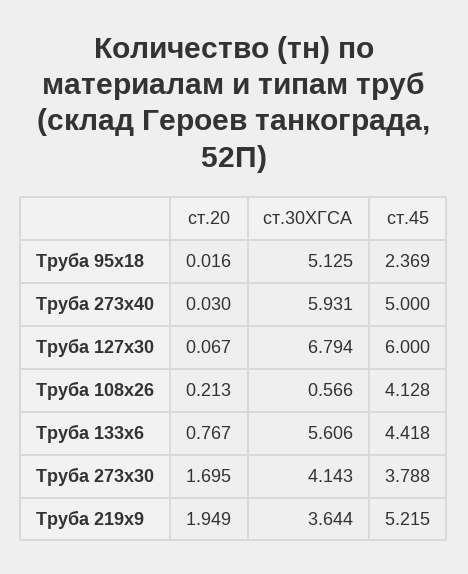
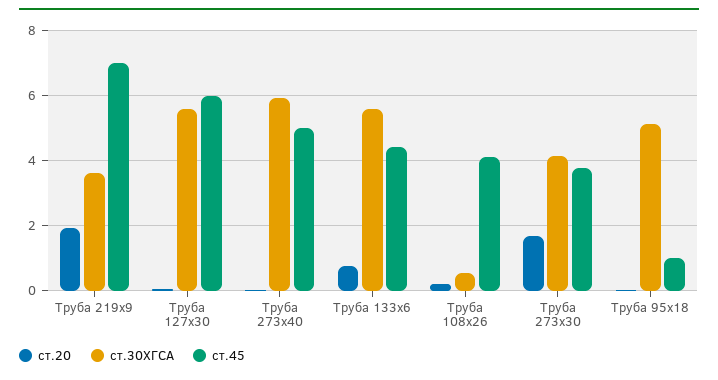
  {
    "ст.20": {
      "Труба 95х18": 0.016,
      "Труба 273х40": 0.03,
      "Труба 127х30": 0.067,
      "Труба 108х26": 0.213,
      "Труба 133х6": 0.767,
      "Труба 273х30": 1.695,
      "Труба 219х9": 1.949
    },
    "ст.30ХГСА": {
      "Труба 95х18": 5.125,
      "Труба 273х40": 5.931,
-     "Труба 127х30": 6.794,
+     "Труба 127х30": 5.6,
      "Труба 108х26": 0.566,
      "Труба 133х6": 5.606,
      "Труба 273х30": 4.143,
      "Труба 219х9": 3.644
    },
    "ст.45": {
-     "Труба 95х18": 2.369,
+     "Труба 95х18": 1,
      "Труба 273х40": 5,
      "Труба 127х30": 6,
      "Труба 108х26": 4.128,
      "Труба 133х6": 4.418,
      "Труба 273х30": 3.788,
-     "Труба 219х9": 5.215
+     "Труба 219х9": 7
    }
  }

